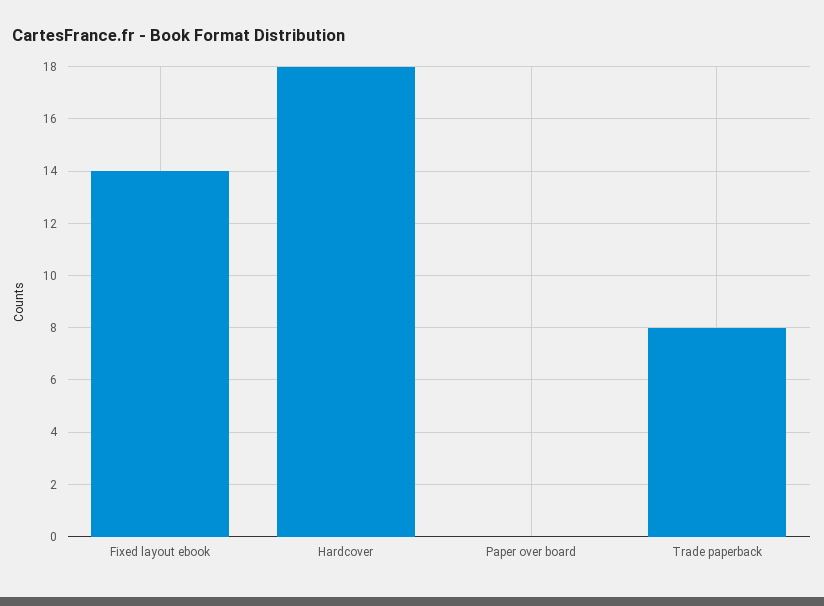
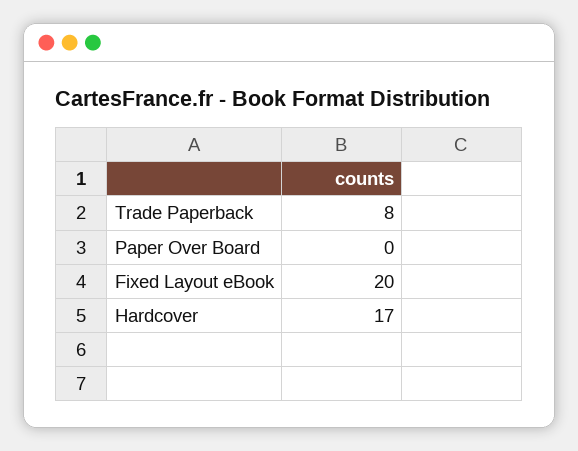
  {
-   "Fixed layout ebook": 14,
+   "Fixed layout ebook": 20,
-   "Hardcover": 18,
+   "Hardcover": 17,
    "Paper over board": 0,
    "Trade paperback": 8
  }

